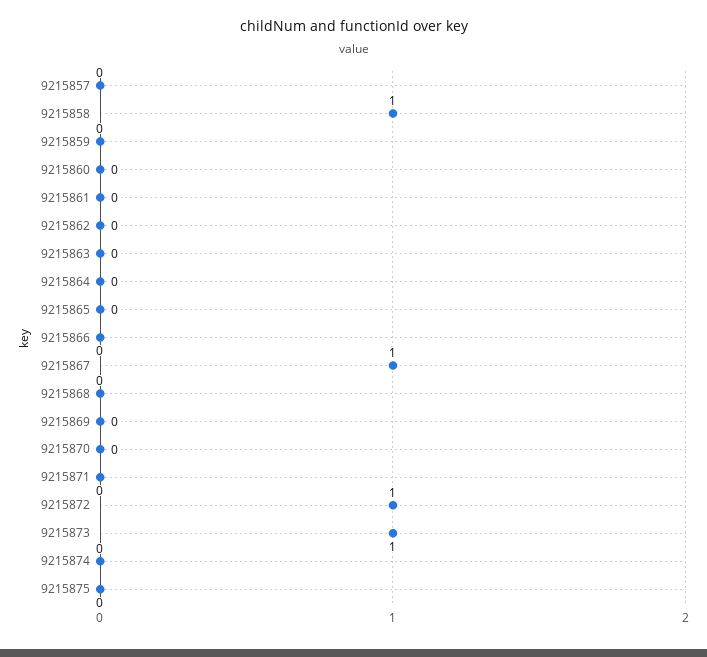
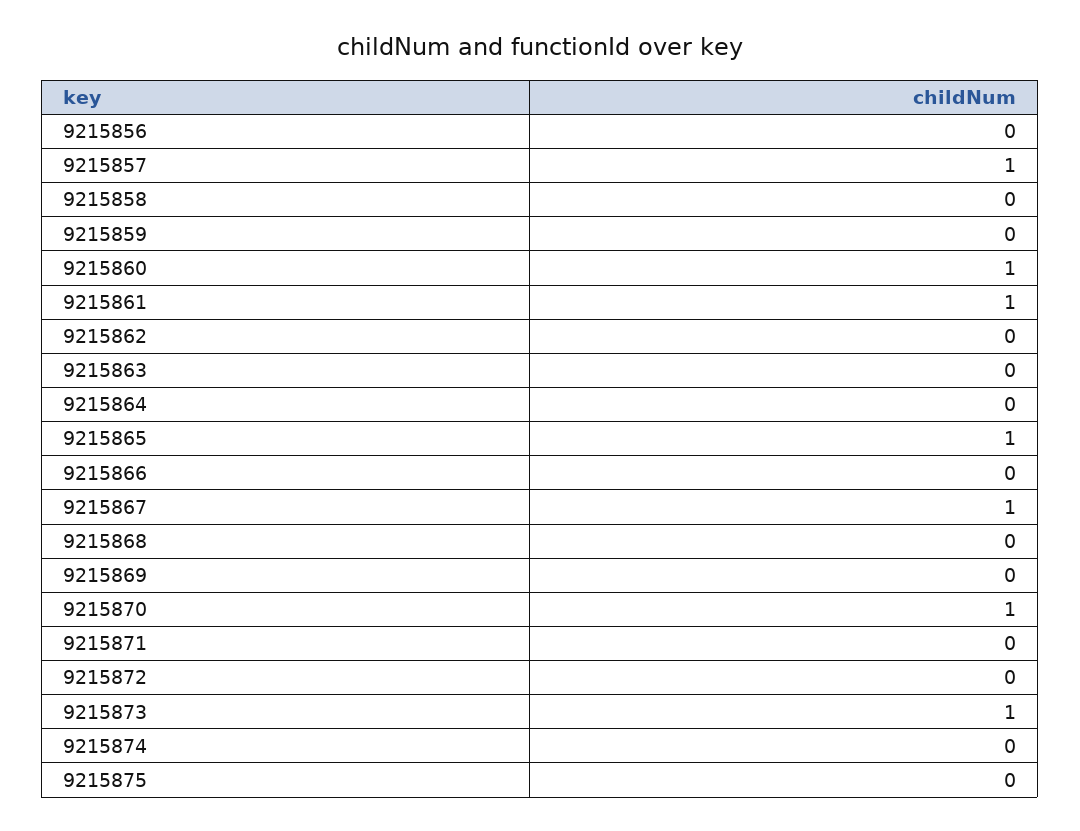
  {
-   "9215857": 0,
+   "9215857": 1,
-   "9215858": 1,
+   "9215858": 0,
    "9215859": 0,
-   "9215860": 0,
+   "9215860": 1,
-   "9215861": 0,
+   "9215861": 1,
    "9215862": 0,
    "9215863": 0,
    "9215864": 0,
-   "9215865": 0,
+   "9215865": 1,
    "9215866": 0,
    "9215867": 1,
    "9215868": 0,
    "9215869": 0,
-   "9215870": 0,
+   "9215870": 1,
    "9215871": 0,
-   "9215872": 1,
+   "9215872": 0,
    "9215873": 1,
    "9215874": 0,
-   "9215875": 0
+   "9215875": 0,
+   "9215856": 0
  }

